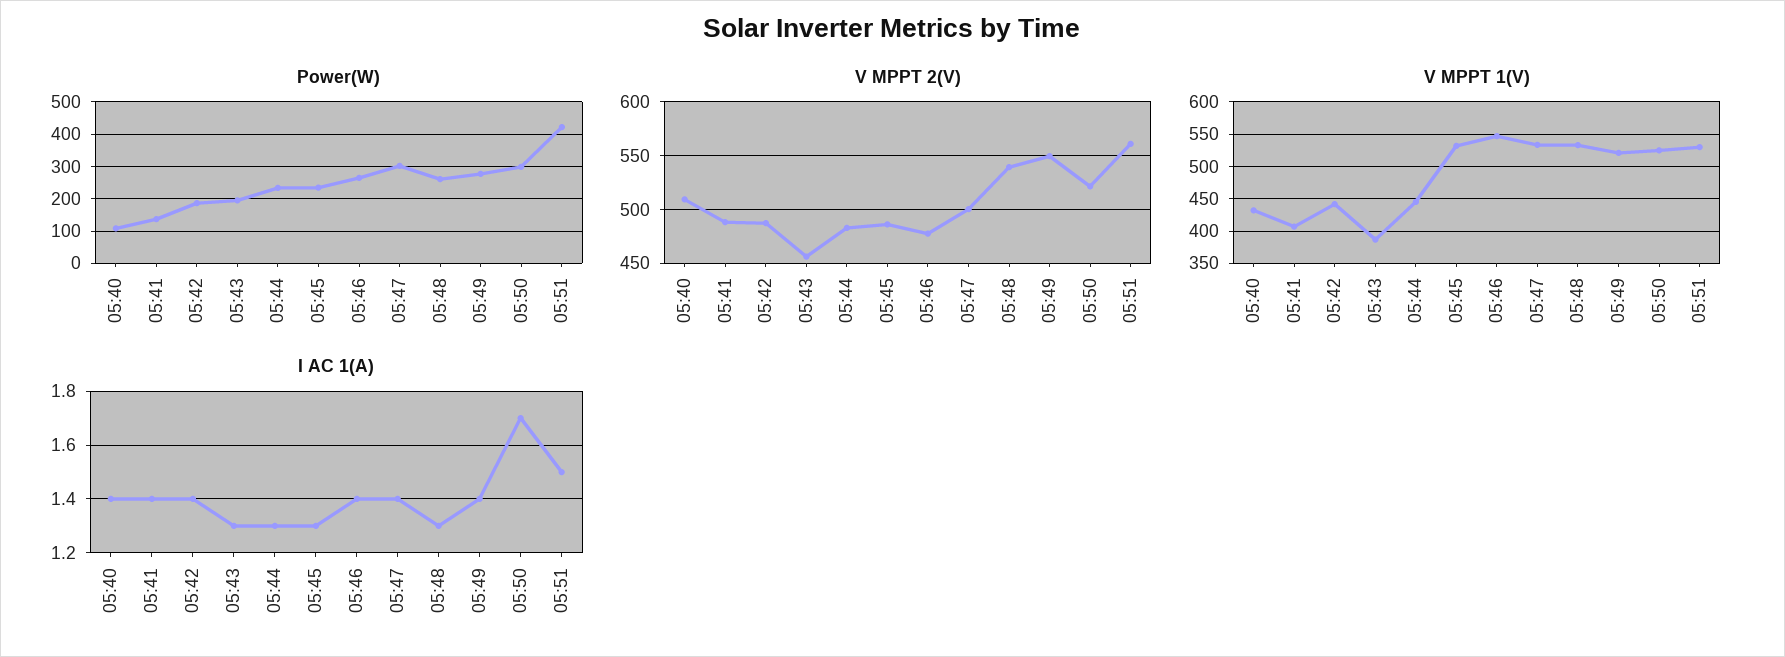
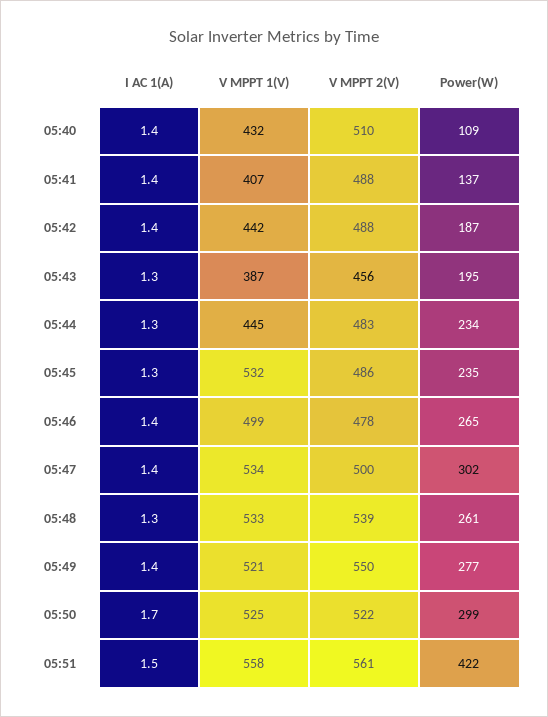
  {
    "Power(W)": {
      "05:40": 109,
      "05:41": 137,
      "05:42": 187,
      "05:43": 195,
      "05:44": 234,
      "05:45": 235,
      "05:46": 265,
      "05:47": 302,
      "05:48": 261,
      "05:49": 277,
      "05:50": 299,
      "05:51": 422
    },
    "V MPPT 2(V)": {
      "05:40": 510,
      "05:41": 488,
      "05:42": 488,
      "05:43": 456,
      "05:44": 483,
      "05:45": 486,
      "05:46": 478,
      "05:47": 500,
      "05:48": 539,
      "05:49": 550,
      "05:50": 522,
      "05:51": 561
    },
    "V MPPT 1(V)": {
      "05:40": 432,
      "05:41": 407,
      "05:42": 442,
      "05:43": 387,
      "05:44": 445,
      "05:45": 532,
-     "05:46": 550,
+     "05:46": 499,
      "05:47": 534,
      "05:48": 533,
      "05:49": 521,
      "05:50": 525,
-     "05:51": 530
+     "05:51": 558
    },
    "I AC 1(A)": {
      "05:40": 1.4,
      "05:41": 1.4,
      "05:42": 1.4,
      "05:43": 1.3,
      "05:44": 1.3,
      "05:45": 1.3,
      "05:46": 1.4,
      "05:47": 1.4,
      "05:48": 1.3,
      "05:49": 1.4,
      "05:50": 1.7,
      "05:51": 1.5
    }
  }

